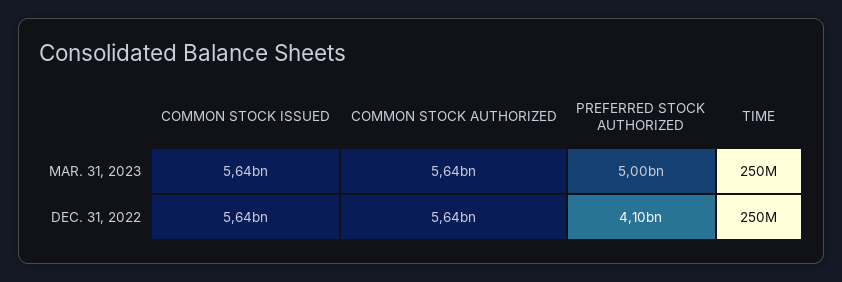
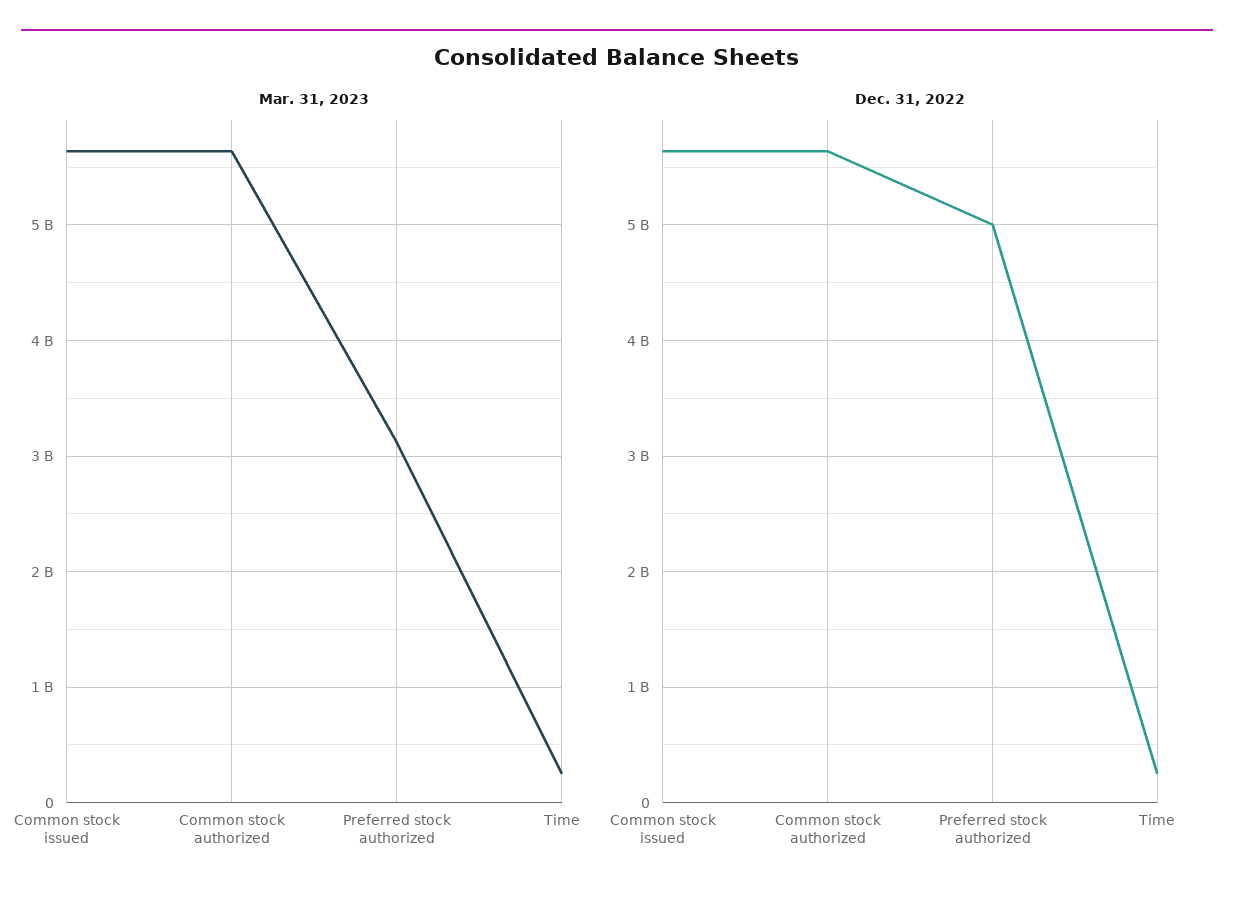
  {
    "MAR. 31, 2023": {
      "COMMON STOCK ISSUED": 5640000000,
      "COMMON STOCK AUTHORIZED": 5640000000,
-     "PREFERRED STOCK AUTHORIZED": 5000000000,
+     "PREFERRED STOCK AUTHORIZED": 3100000000,
      "TIME": 250000000
    },
    "DEC. 31, 2022": {
      "COMMON STOCK ISSUED": 5640000000,
      "COMMON STOCK AUTHORIZED": 5640000000,
-     "PREFERRED STOCK AUTHORIZED": 4100000000,
+     "PREFERRED STOCK AUTHORIZED": 5000000000,
      "TIME": 250000000
    }
  }

